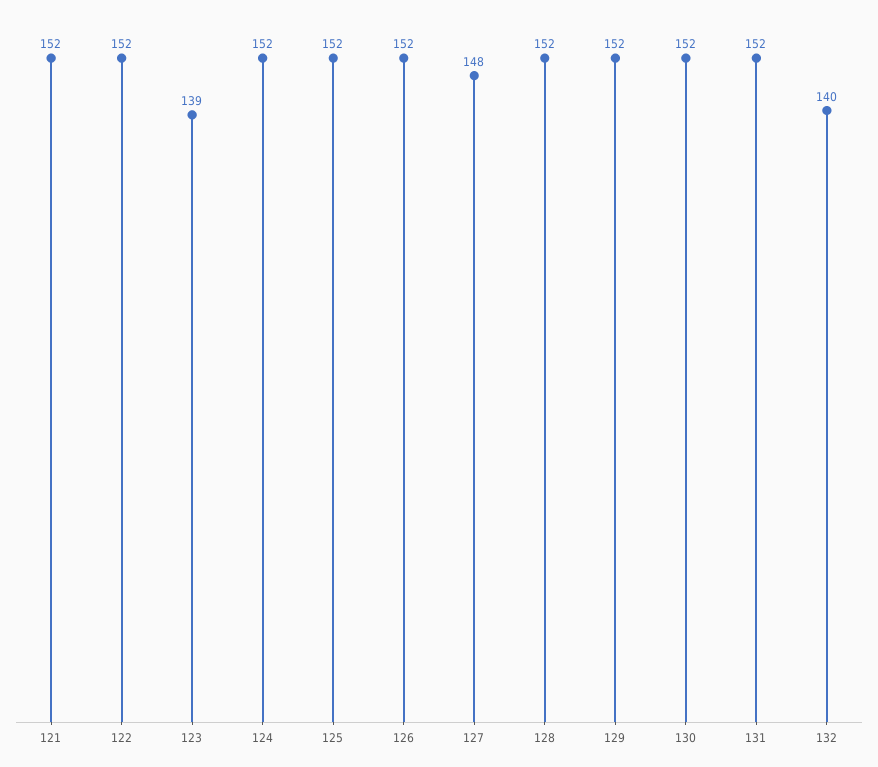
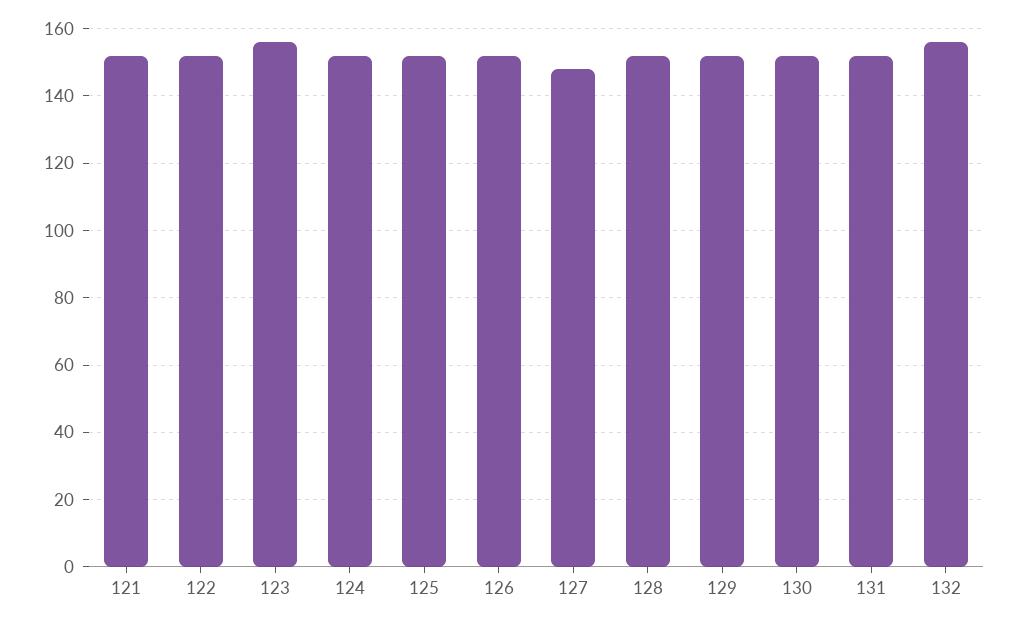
  {
    "121": 152,
    "122": 152,
-   "123": 139,
+   "123": 155,
    "124": 152,
    "125": 152,
    "126": 152,
    "127": 148,
    "128": 152,
    "129": 152,
    "130": 152,
    "131": 152,
-   "132": 140
+   "132": 155
  }

